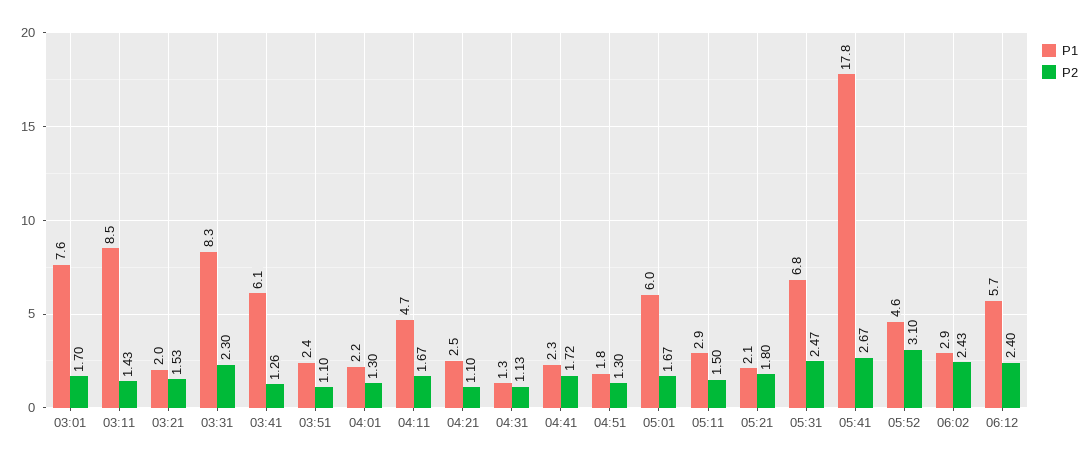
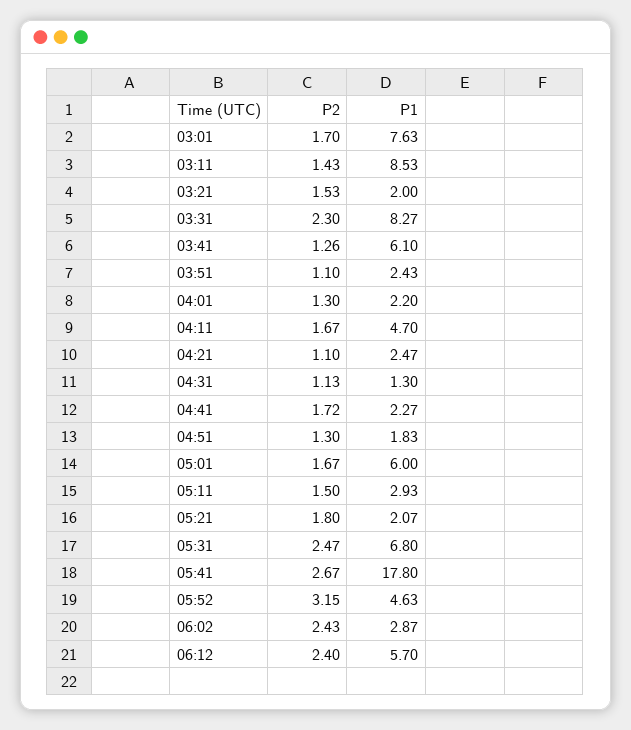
  {
    "P1": {
      "03:01": 7.63,
      "03:11": 8.53,
      "03:21": 2,
      "03:31": 8.27,
      "03:41": 6.1,
      "03:51": 2.43,
      "04:01": 2.2,
      "04:11": 4.7,
      "04:21": 2.47,
      "04:31": 1.3,
      "04:41": 2.27,
      "04:51": 1.83,
      "05:01": 6,
      "05:11": 2.93,
      "05:21": 2.07,
      "05:31": 6.8,
      "05:41": 17.8,
      "05:52": 4.63,
      "06:02": 2.87,
      "06:12": 5.7
    },
    "P2": {
      "03:01": 1.7,
      "03:11": 1.43,
      "03:21": 1.53,
      "03:31": 2.3,
      "03:41": 1.26,
      "03:51": 1.1,
      "04:01": 1.3,
      "04:11": 1.67,
      "04:21": 1.1,
      "04:31": 1.13,
      "04:41": 1.72,
      "04:51": 1.3,
      "05:01": 1.67,
      "05:11": 1.5,
      "05:21": 1.8,
      "05:31": 2.47,
      "05:41": 2.67,
-     "05:52": 3.1,
+     "05:52": 3.15,
      "06:02": 2.43,
      "06:12": 2.4
    }
  }

